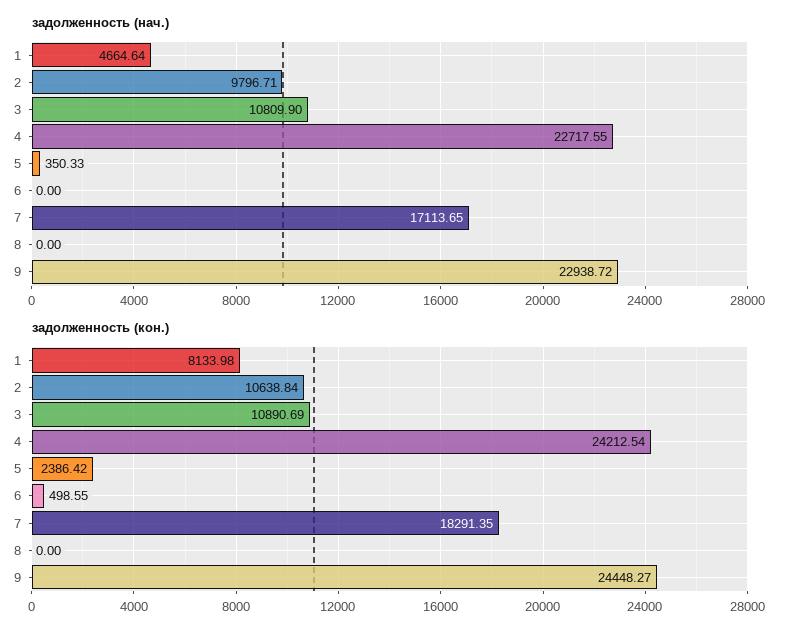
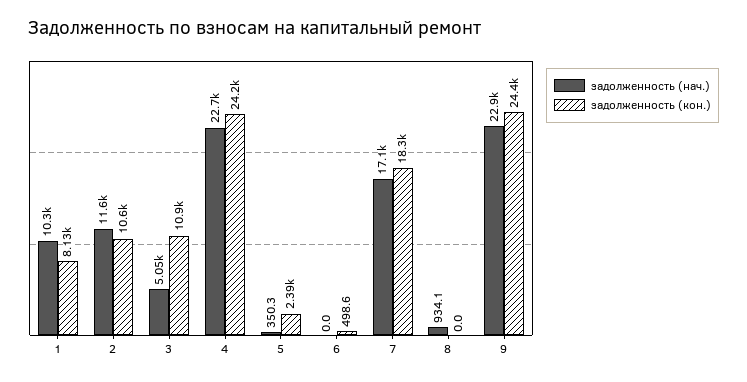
  {
    "задолженность (нач.)": {
-     "1": 4664.64,
+     "1": 10300,
-     "2": 9796.71,
+     "2": 11600,
-     "3": 10809.9,
+     "3": 5050,
      "4": 22717.55,
      "5": 350.33,
      "6": 0,
      "7": 17113.65,
-     "8": 0,
+     "8": 934.1,
      "9": 22938.72
    },
    "задолженность (кон.)": {
      "1": 8133.98,
      "2": 10638.84,
      "3": 10890.69,
      "4": 24212.54,
      "5": 2386.42,
      "6": 498.55,
      "7": 18291.35,
      "8": 0,
      "9": 24448.27
    }
  }

